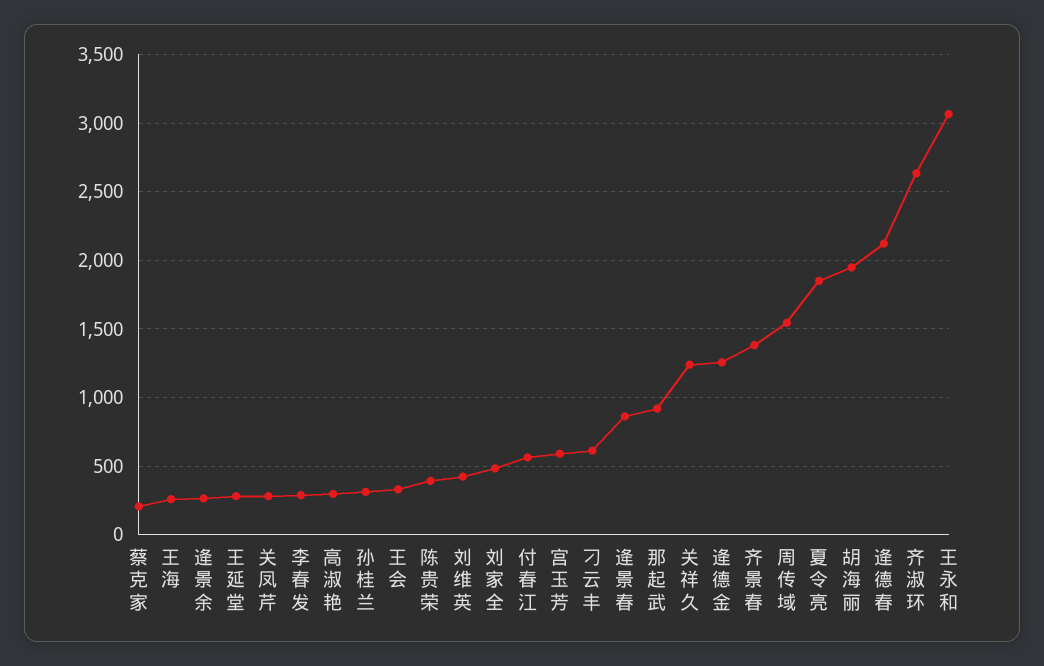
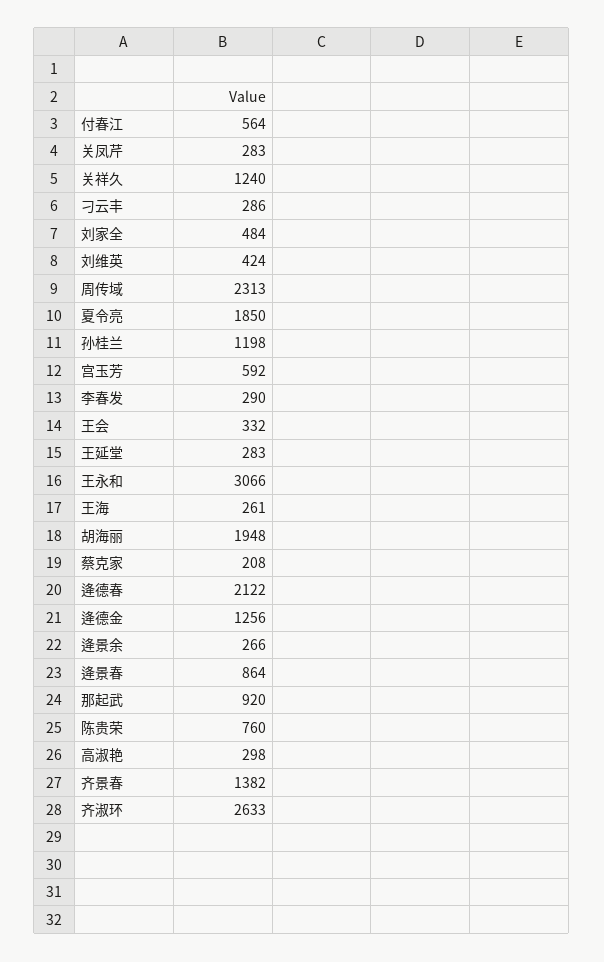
  {
    "蔡克家": 208,
    "王海": 261,
    "逄景余": 266,
    "王延堂": 283,
    "关凤芹": 283,
    "李春发": 290,
    "高淑艳": 298,
-   "孙桂兰": 300,
+   "孙桂兰": 1198,
    "王会": 332,
-   "陈贵荣": 400,
+   "陈贵荣": 760,
    "刘维英": 424,
    "刘家全": 484,
    "付春江": 564,
    "宫玉芳": 592,
-   "刁云丰": 600,
+   "刁云丰": 286,
    "逄景春": 864,
    "那起武": 920,
    "关祥久": 1240,
    "逄德金": 1256,
    "齐景春": 1382,
-   "周传域": 1550,
+   "周传域": 2313,
    "夏令亮": 1850,
    "胡海丽": 1948,
    "逄德春": 2122,
    "齐淑环": 2633,
    "王永和": 3066
  }

